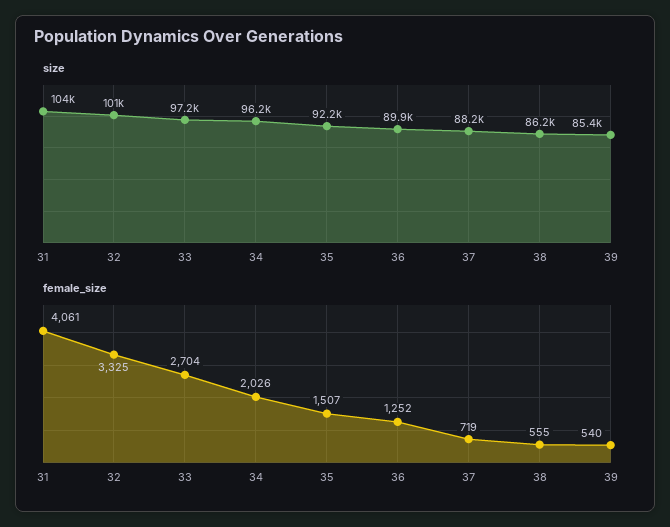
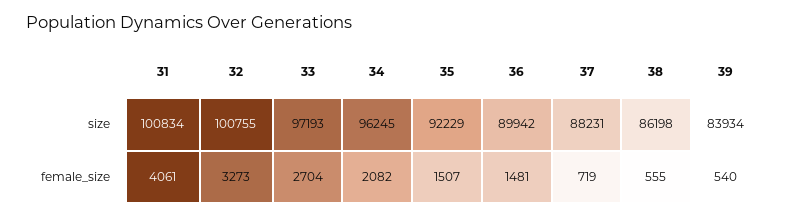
  {
    "size": {
-     "31": 104000,
+     "31": 100834,
      "32": 100755,
      "33": 97193,
      "34": 96245,
      "35": 92229,
      "36": 89942,
      "37": 88231,
      "38": 86198,
-     "39": 85400
+     "39": 83934
    },
    "female_size": {
      "31": 4061,
-     "32": 3325,
+     "32": 3273,
      "33": 2704,
-     "34": 2026,
+     "34": 2082,
      "35": 1507,
-     "36": 1252,
+     "36": 1481,
      "37": 719,
      "38": 555,
      "39": 540
    }
  }

